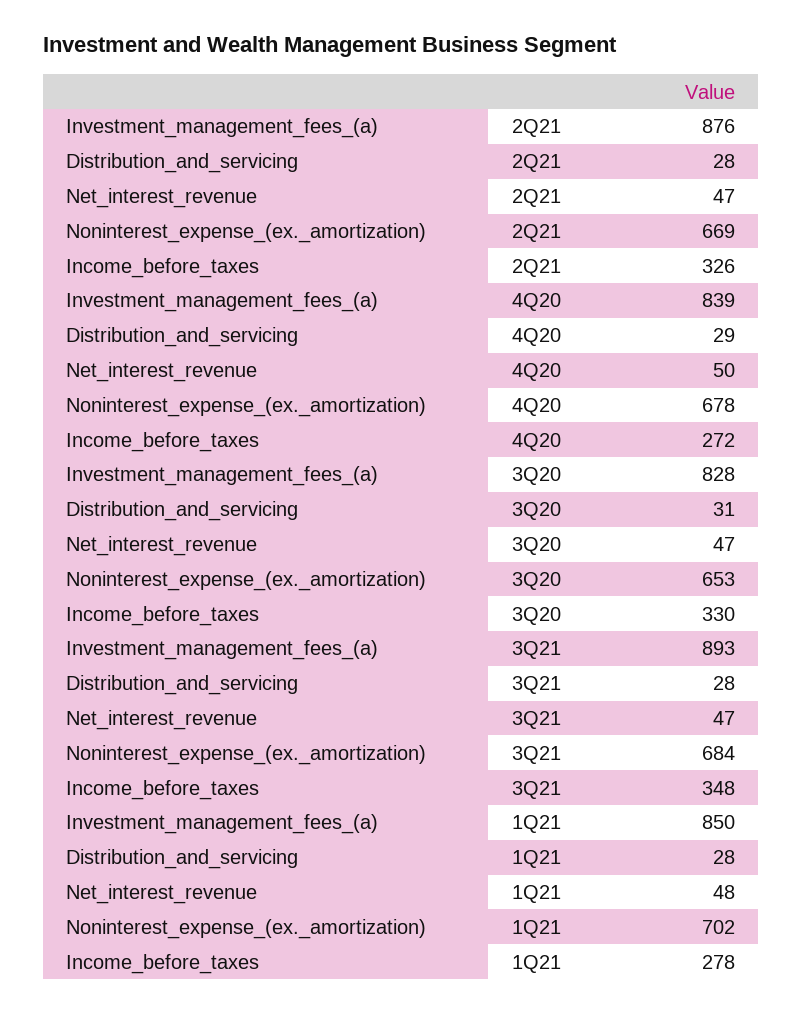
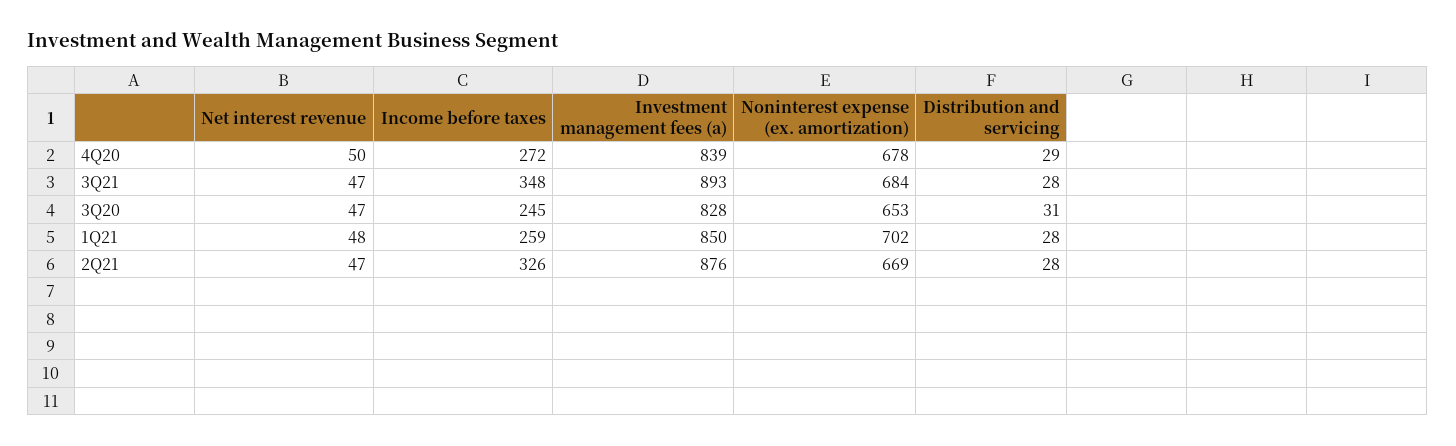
  {
    "Investment_management_fees_(a)": {
      "2Q21": 876,
      "4Q20": 839,
      "3Q20": 828,
      "3Q21": 893,
      "1Q21": 850
    },
    "Distribution_and_servicing": {
      "2Q21": 28,
      "4Q20": 29,
      "3Q20": 31,
      "3Q21": 28,
      "1Q21": 28
    },
    "Net_interest_revenue": {
      "2Q21": 47,
      "4Q20": 50,
      "3Q20": 47,
      "3Q21": 47,
      "1Q21": 48
    },
    "Noninterest_expense_(ex._amortization)": {
      "2Q21": 669,
      "4Q20": 678,
      "3Q20": 653,
      "3Q21": 684,
      "1Q21": 702
    },
    "Income_before_taxes": {
      "2Q21": 326,
      "4Q20": 272,
-     "3Q20": 330,
+     "3Q20": 245,
      "3Q21": 348,
-     "1Q21": 278
+     "1Q21": 259
    }
  }

